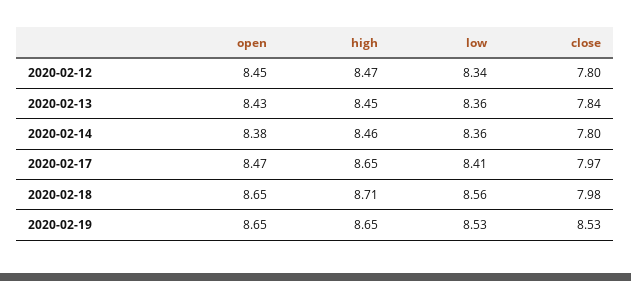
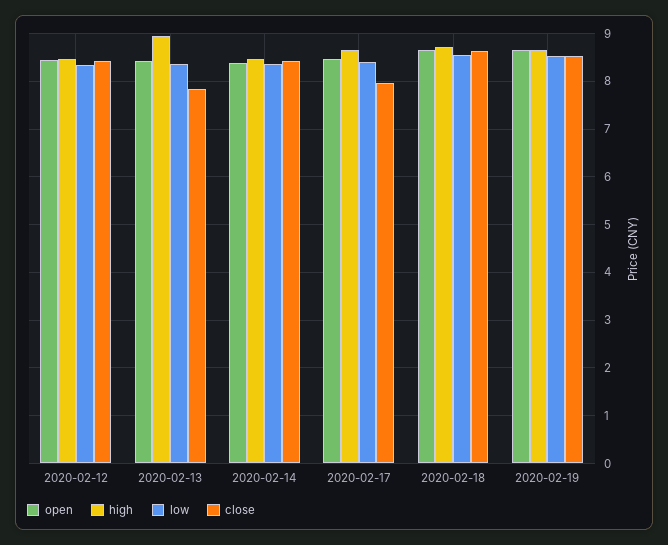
  {
    "open": {
      "2020-02-12": 8.45,
      "2020-02-13": 8.43,
      "2020-02-14": 8.38,
      "2020-02-17": 8.47,
      "2020-02-18": 8.65,
      "2020-02-19": 8.65
    },
    "high": {
      "2020-02-12": 8.47,
-     "2020-02-13": 8.45,
+     "2020-02-13": 9,
      "2020-02-14": 8.46,
      "2020-02-17": 8.65,
      "2020-02-18": 8.71,
      "2020-02-19": 8.65
    },
    "low": {
      "2020-02-12": 8.34,
      "2020-02-13": 8.36,
      "2020-02-14": 8.36,
      "2020-02-17": 8.41,
      "2020-02-18": 8.56,
      "2020-02-19": 8.53
    },
    "close": {
-     "2020-02-12": 7.8,
+     "2020-02-12": 8.4,
      "2020-02-13": 7.84,
-     "2020-02-14": 7.8,
+     "2020-02-14": 8.4,
      "2020-02-17": 7.97,
-     "2020-02-18": 7.98,
+     "2020-02-18": 8.6,
      "2020-02-19": 8.53
    }
  }

